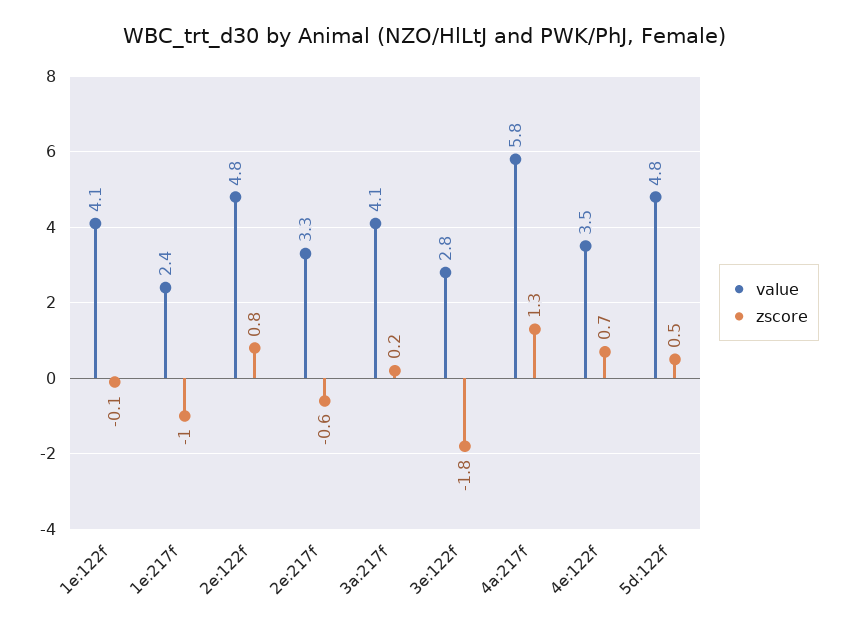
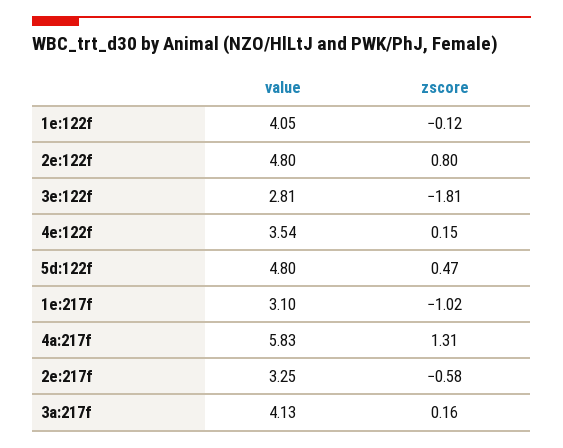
  {
    "value": {
      "1e:122f": 4.05,
-     "1e:217f": 2.4,
+     "1e:217f": 3.1,
      "2e:122f": 4.8,
      "2e:217f": 3.25,
      "3a:217f": 4.13,
      "3e:122f": 2.81,
      "4a:217f": 5.83,
      "4e:122f": 3.54,
      "5d:122f": 4.8
    },
    "zscore": {
      "1e:122f": -0.12,
      "1e:217f": -1.02,
      "2e:122f": 0.8,
      "2e:217f": -0.58,
      "3a:217f": 0.16,
      "3e:122f": -1.81,
      "4a:217f": 1.31,
-     "4e:122f": 0.7,
+     "4e:122f": 0.15,
      "5d:122f": 0.47
    }
  }

